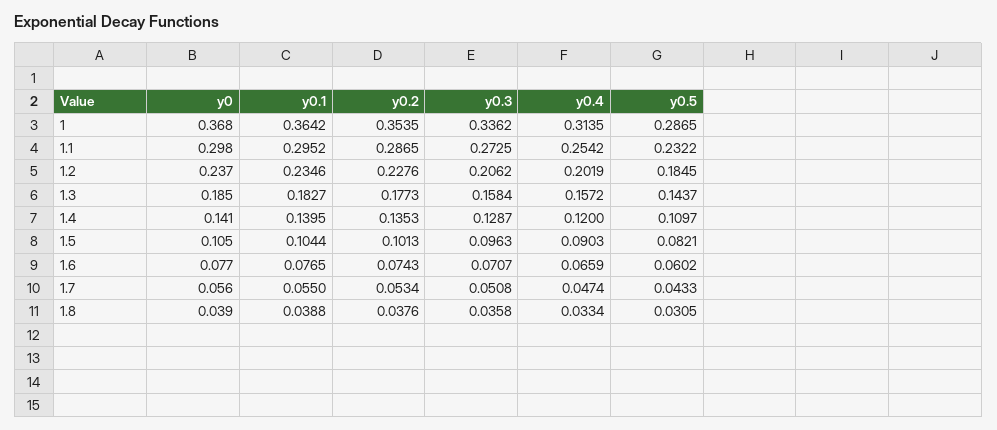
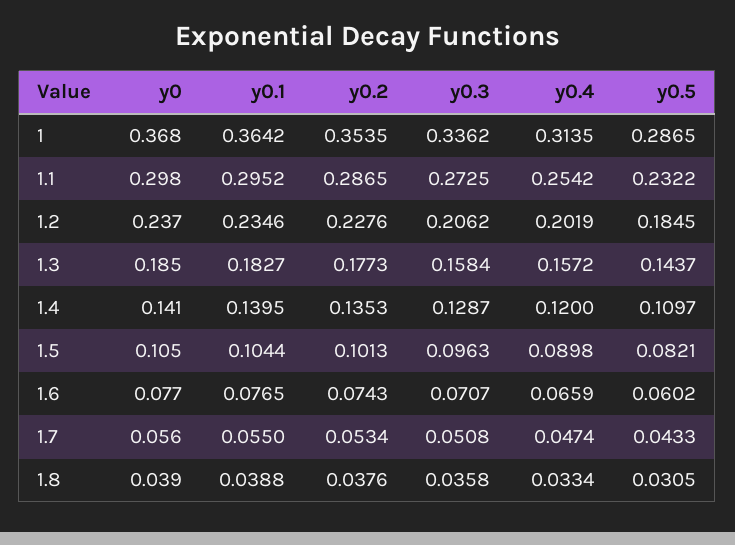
  {
    "y0": {
      "1": 0.368,
      "1.1": 0.298,
      "1.2": 0.237,
      "1.3": 0.185,
      "1.4": 0.141,
      "1.5": 0.105,
      "1.6": 0.077,
      "1.7": 0.056,
      "1.8": 0.039
    },
    "y0.1": {
      "1": 0.3642,
      "1.1": 0.2952,
      "1.2": 0.2346,
      "1.3": 0.1827,
      "1.4": 0.1395,
      "1.5": 0.1044,
      "1.6": 0.0765,
      "1.7": 0.055,
      "1.8": 0.0388
    },
    "y0.2": {
      "1": 0.3535,
      "1.1": 0.2865,
      "1.2": 0.2276,
      "1.3": 0.1773,
      "1.4": 0.1353,
      "1.5": 0.1013,
      "1.6": 0.0743,
      "1.7": 0.0534,
      "1.8": 0.0376
    },
    "y0.3": {
      "1": 0.3362,
      "1.1": 0.2725,
      "1.2": 0.2062,
      "1.3": 0.1584,
      "1.4": 0.1287,
      "1.5": 0.0963,
      "1.6": 0.0707,
      "1.7": 0.0508,
      "1.8": 0.0358
    },
    "y0.4": {
      "1": 0.3135,
      "1.1": 0.2542,
      "1.2": 0.2019,
      "1.3": 0.1572,
      "1.4": 0.12,
-     "1.5": 0.0903,
+     "1.5": 0.0898,
      "1.6": 0.0659,
      "1.7": 0.0474,
      "1.8": 0.0334
    },
    "y0.5": {
      "1": 0.2865,
      "1.1": 0.2322,
      "1.2": 0.1845,
      "1.3": 0.1437,
      "1.4": 0.1097,
      "1.5": 0.0821,
      "1.6": 0.0602,
      "1.7": 0.0433,
      "1.8": 0.0305
    }
  }

